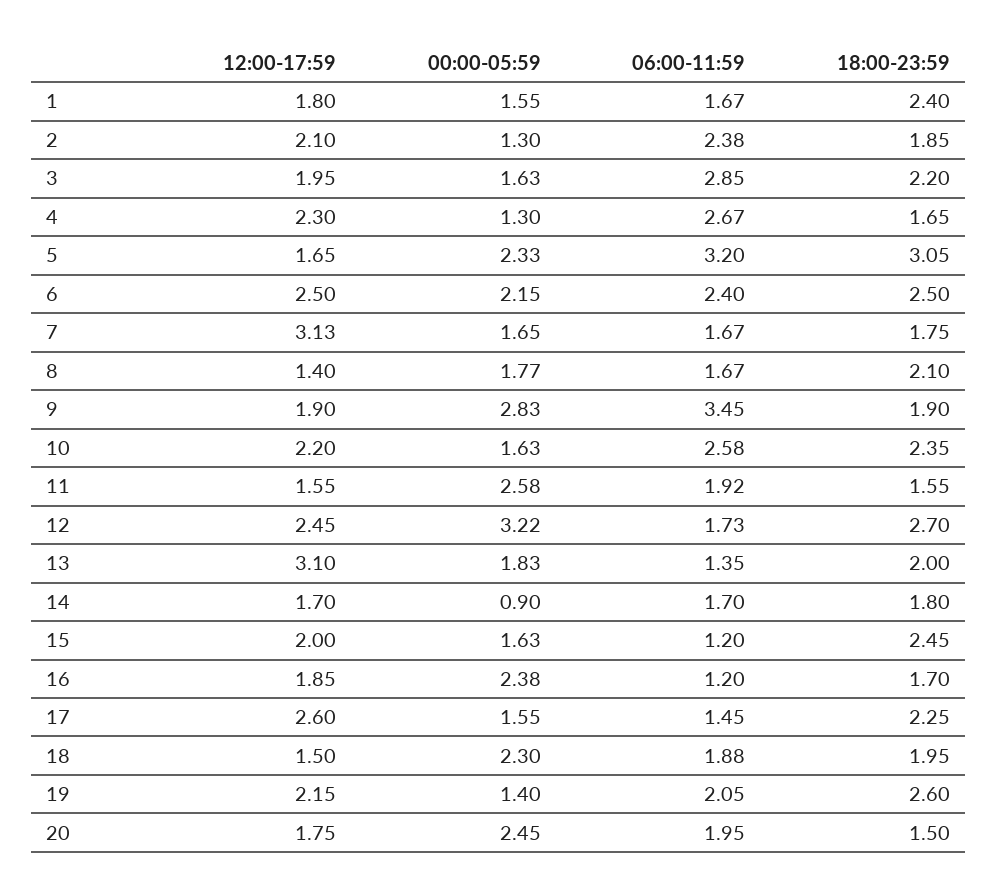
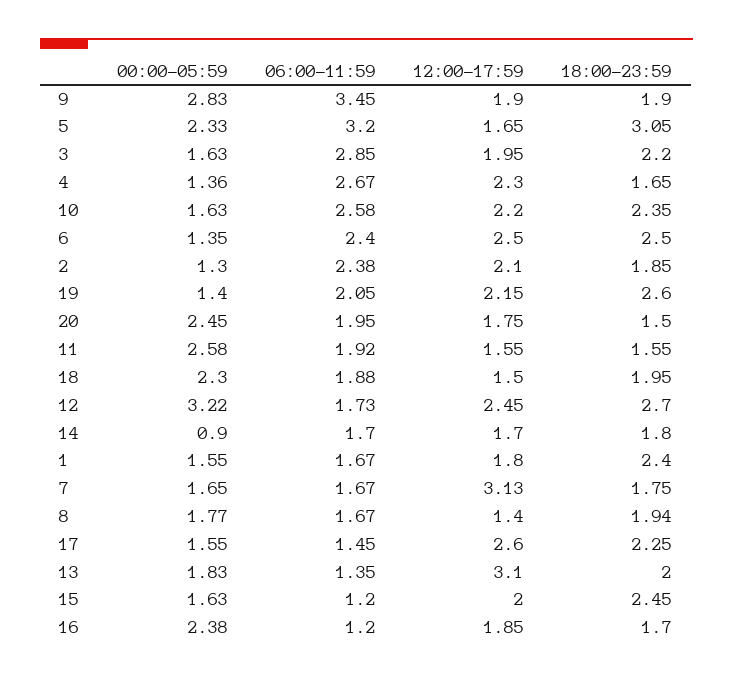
  {
    "12:00-17:59": {
      "1": 1.8,
      "2": 2.1,
      "3": 1.95,
      "4": 2.3,
      "5": 1.65,
      "6": 2.5,
      "7": 3.13,
      "8": 1.4,
      "9": 1.9,
      "10": 2.2,
      "11": 1.55,
      "12": 2.45,
      "13": 3.1,
      "14": 1.7,
      "15": 2,
      "16": 1.85,
      "17": 2.6,
      "18": 1.5,
      "19": 2.15,
      "20": 1.75
    },
    "00:00-05:59": {
      "1": 1.55,
      "2": 1.3,
      "3": 1.63,
-     "4": 1.3,
+     "4": 1.36,
      "5": 2.33,
-     "6": 2.15,
+     "6": 1.35,
      "7": 1.65,
      "8": 1.77,
      "9": 2.83,
      "10": 1.63,
      "11": 2.58,
      "12": 3.22,
      "13": 1.83,
      "14": 0.9,
      "15": 1.63,
      "16": 2.38,
      "17": 1.55,
      "18": 2.3,
      "19": 1.4,
      "20": 2.45
    },
    "06:00-11:59": {
      "1": 1.67,
      "2": 2.38,
      "3": 2.85,
      "4": 2.67,
      "5": 3.2,
      "6": 2.4,
      "7": 1.67,
      "8": 1.67,
      "9": 3.45,
      "10": 2.58,
      "11": 1.92,
      "12": 1.73,
      "13": 1.35,
      "14": 1.7,
      "15": 1.2,
      "16": 1.2,
      "17": 1.45,
      "18": 1.88,
      "19": 2.05,
      "20": 1.95
    },
    "18:00-23:59": {
      "1": 2.4,
      "2": 1.85,
      "3": 2.2,
      "4": 1.65,
      "5": 3.05,
      "6": 2.5,
      "7": 1.75,
-     "8": 2.1,
+     "8": 1.94,
      "9": 1.9,
      "10": 2.35,
      "11": 1.55,
      "12": 2.7,
      "13": 2,
      "14": 1.8,
      "15": 2.45,
      "16": 1.7,
      "17": 2.25,
      "18": 1.95,
      "19": 2.6,
      "20": 1.5
    }
  }

